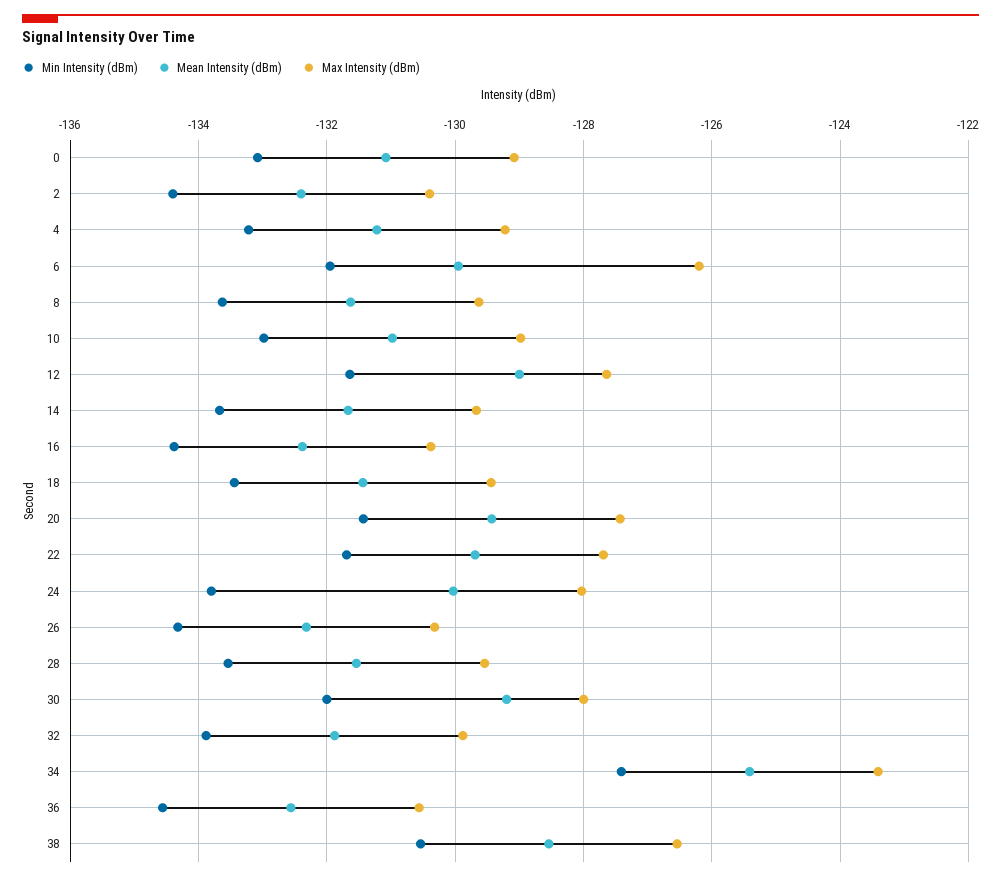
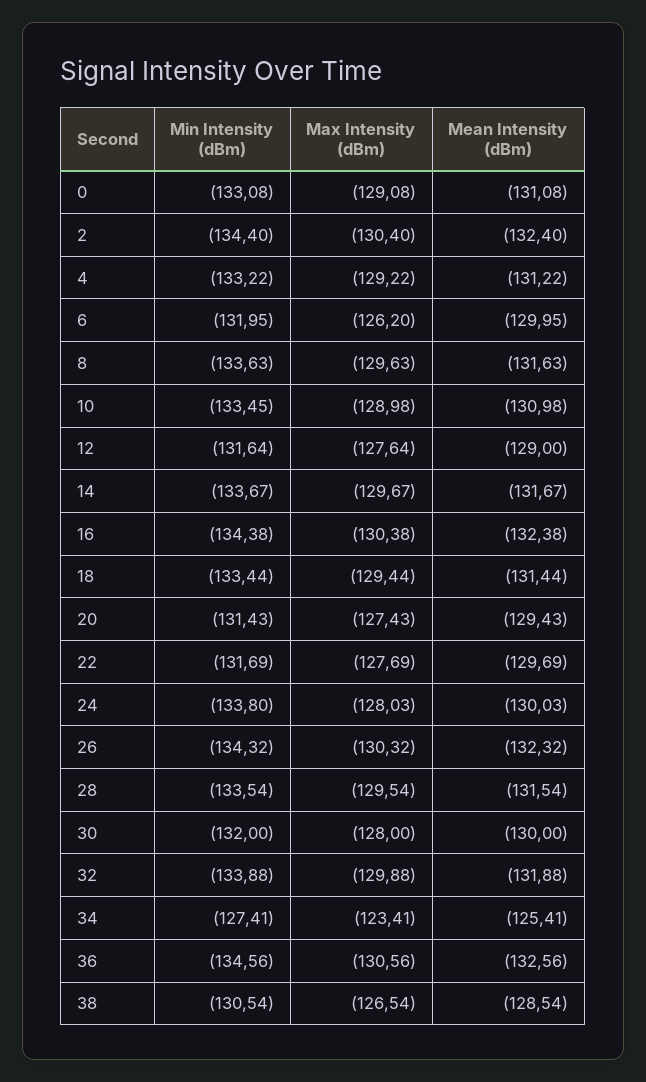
  {
    "Min Intensity (dBm)": {
      "0": -133.08,
      "2": -134.4,
      "4": -133.22,
      "6": -131.95,
      "8": -133.63,
-     "10": -133,
+     "10": -133.45,
      "12": -131.64,
      "14": -133.67,
      "16": -134.38,
      "18": -133.44,
      "20": -131.43,
      "22": -131.69,
      "24": -133.8,
      "26": -134.32,
      "28": -133.54,
      "30": -132,
      "32": -133.88,
      "34": -127.41,
      "36": -134.56,
      "38": -130.54
    },
    "Mean Intensity (dBm)": {
      "0": -131.08,
      "2": -132.4,
      "4": -131.22,
      "6": -129.95,
      "8": -131.63,
      "10": -130.98,
      "12": -129,
      "14": -131.67,
      "16": -132.38,
      "18": -131.44,
      "20": -129.43,
      "22": -129.69,
      "24": -130.03,
      "26": -132.32,
      "28": -131.54,
-     "30": -129.2,
+     "30": -130,
      "32": -131.88,
      "34": -125.41,
      "36": -132.56,
      "38": -128.54
    },
    "Max Intensity (dBm)": {
      "0": -129.08,
      "2": -130.4,
      "4": -129.22,
      "6": -126.2,
      "8": -129.63,
      "10": -128.98,
      "12": -127.64,
      "14": -129.67,
      "16": -130.38,
      "18": -129.44,
      "20": -127.43,
      "22": -127.69,
      "24": -128.03,
      "26": -130.32,
      "28": -129.54,
      "30": -128,
      "32": -129.88,
      "34": -123.41,
      "36": -130.56,
      "38": -126.54
    }
  }

